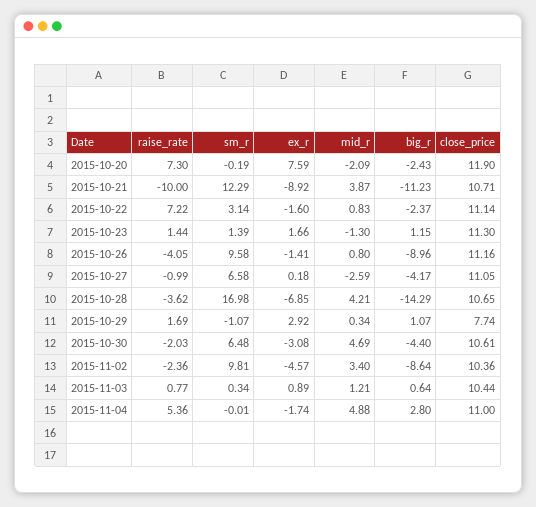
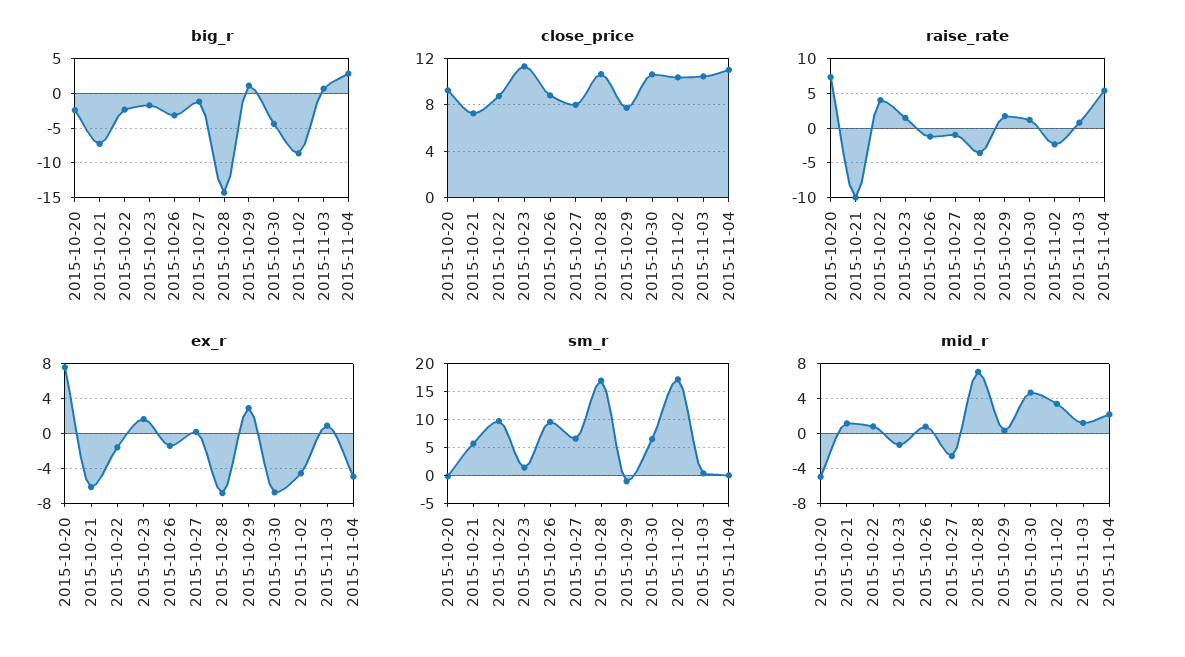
  {
    "raise_rate": {
      "2015-10-20": 7.3,
      "2015-10-21": -10,
-     "2015-10-22": 7.22,
+     "2015-10-22": 4,
      "2015-10-23": 1.44,
-     "2015-10-26": -4.05,
+     "2015-10-26": -1,
      "2015-10-27": -0.99,
      "2015-10-28": -3.62,
      "2015-10-29": 1.69,
-     "2015-10-30": -2.03,
+     "2015-10-30": 1,
      "2015-11-02": -2.36,
      "2015-11-03": 0.77,
      "2015-11-04": 5.36
    },
    "sm_r": {
      "2015-10-20": -0.19,
-     "2015-10-21": 12.29,
+     "2015-10-21": 5,
-     "2015-10-22": 3.14,
+     "2015-10-22": 10,
      "2015-10-23": 1.39,
      "2015-10-26": 9.58,
      "2015-10-27": 6.58,
      "2015-10-28": 16.98,
      "2015-10-29": -1.07,
      "2015-10-30": 6.48,
-     "2015-11-02": 9.81,
+     "2015-11-02": 17.5,
      "2015-11-03": 0.34,
      "2015-11-04": -0.01
    },
    "ex_r": {
      "2015-10-20": 7.59,
-     "2015-10-21": -8.92,
+     "2015-10-21": -6,
      "2015-10-22": -1.6,
      "2015-10-23": 1.66,
      "2015-10-26": -1.41,
      "2015-10-27": 0.18,
      "2015-10-28": -6.85,
      "2015-10-29": 2.92,
-     "2015-10-30": -3.08,
+     "2015-10-30": -7,
      "2015-11-02": -4.57,
      "2015-11-03": 0.89,
-     "2015-11-04": -1.74
+     "2015-11-04": -5
    },
    "mid_r": {
-     "2015-10-20": -2.09,
+     "2015-10-20": -5,
-     "2015-10-21": 3.87,
+     "2015-10-21": 1,
      "2015-10-22": 0.83,
      "2015-10-23": -1.3,
      "2015-10-26": 0.8,
      "2015-10-27": -2.59,
-     "2015-10-28": 4.21,
+     "2015-10-28": 7,
      "2015-10-29": 0.34,
      "2015-10-30": 4.69,
      "2015-11-02": 3.4,
      "2015-11-03": 1.21,
-     "2015-11-04": 4.88
+     "2015-11-04": 2
    },
    "big_r": {
      "2015-10-20": -2.43,
-     "2015-10-21": -11.23,
+     "2015-10-21": -7,
      "2015-10-22": -2.37,
-     "2015-10-23": 1.15,
+     "2015-10-23": -2,
-     "2015-10-26": -8.96,
+     "2015-10-26": -3,
-     "2015-10-27": -4.17,
+     "2015-10-27": -1,
      "2015-10-28": -14.29,
      "2015-10-29": 1.07,
      "2015-10-30": -4.4,
      "2015-11-02": -8.64,
      "2015-11-03": 0.64,
      "2015-11-04": 2.8
    },
    "close_price": {
-     "2015-10-20": 11.9,
+     "2015-10-20": 9,
-     "2015-10-21": 10.71,
+     "2015-10-21": 7,
-     "2015-10-22": 11.14,
+     "2015-10-22": 9,
      "2015-10-23": 11.3,
-     "2015-10-26": 11.16,
+     "2015-10-26": 9,
-     "2015-10-27": 11.05,
+     "2015-10-27": 8,
      "2015-10-28": 10.65,
      "2015-10-29": 7.74,
      "2015-10-30": 10.61,
      "2015-11-02": 10.36,
      "2015-11-03": 10.44,
      "2015-11-04": 11
    }
  }

